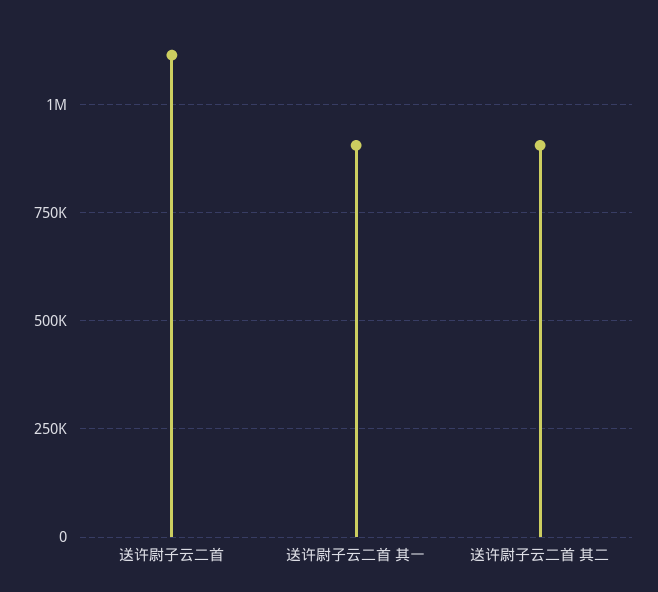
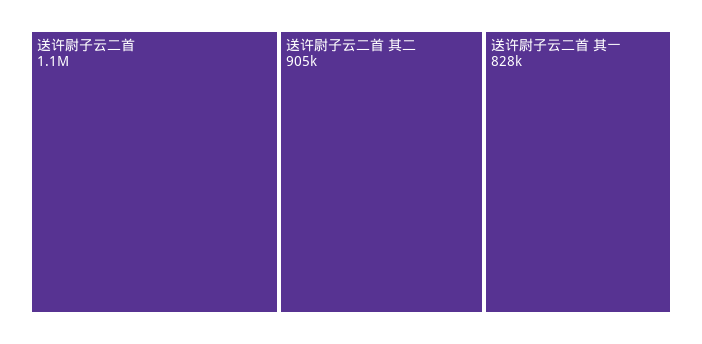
  {
    "送许尉子云二首": 1100000,
-   "送许尉子云二首 其一": 900000,
+   "送许尉子云二首 其一": 828000,
    "送许尉子云二首 其二": 905000
  }

